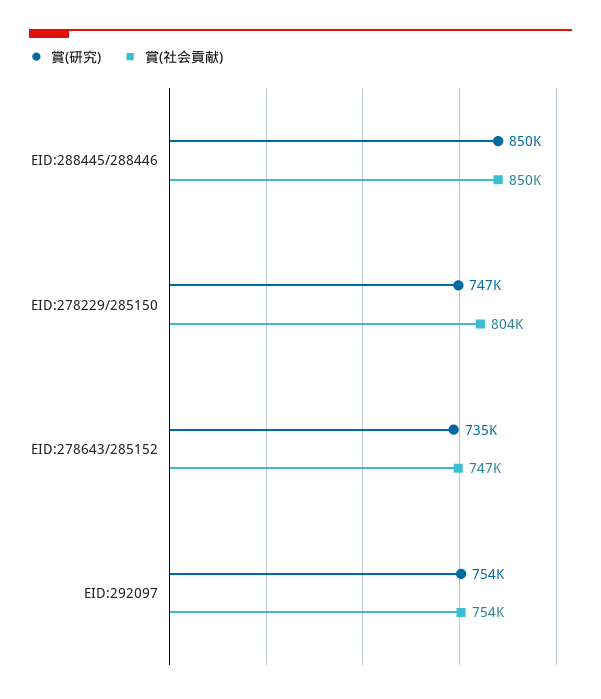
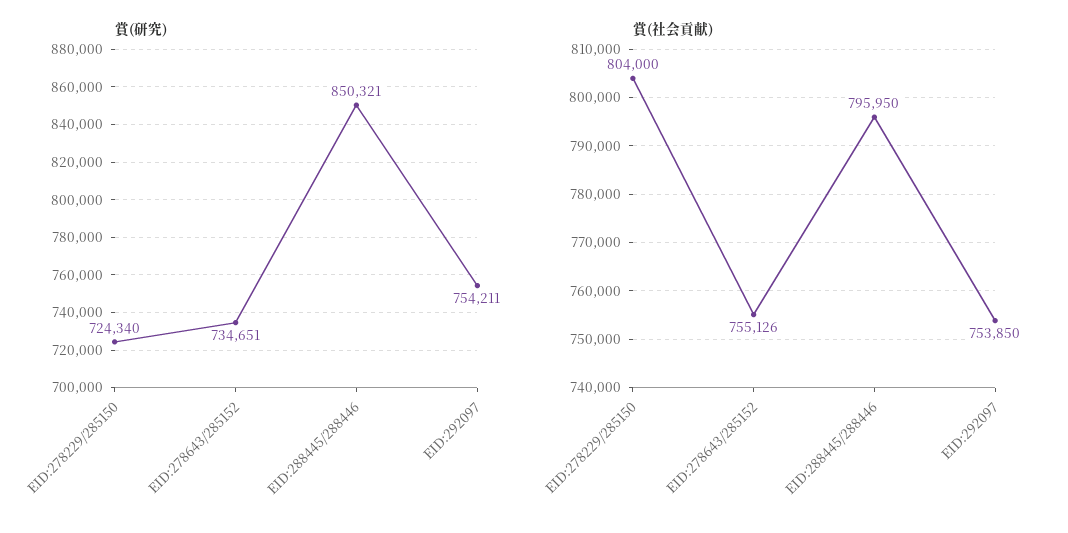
  {
    "賞(研究)": {
      "EID:288445/288446": 850321,
-     "EID:278229/285150": 747000,
+     "EID:278229/285150": 724340,
      "EID:278643/285152": 734651,
      "EID:292097": 754211
    },
    "賞(社会貢献)": {
-     "EID:288445/288446": 850000,
+     "EID:288445/288446": 795950,
      "EID:278229/285150": 804000,
-     "EID:278643/285152": 747000,
+     "EID:278643/285152": 755126,
      "EID:292097": 753850
    }
  }

